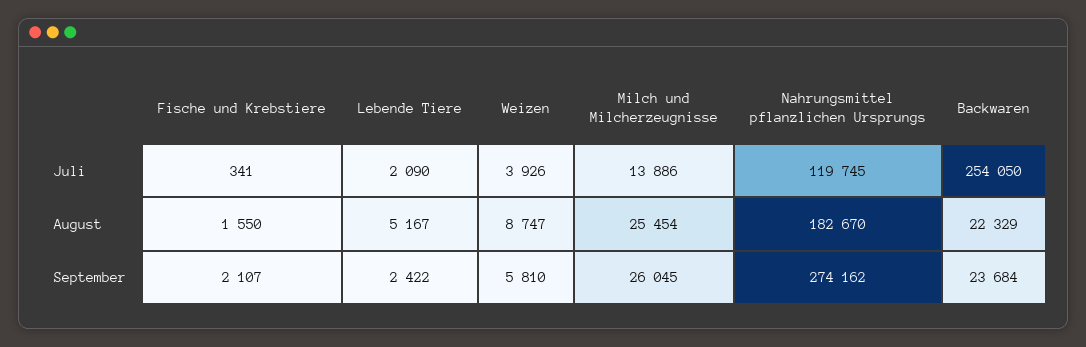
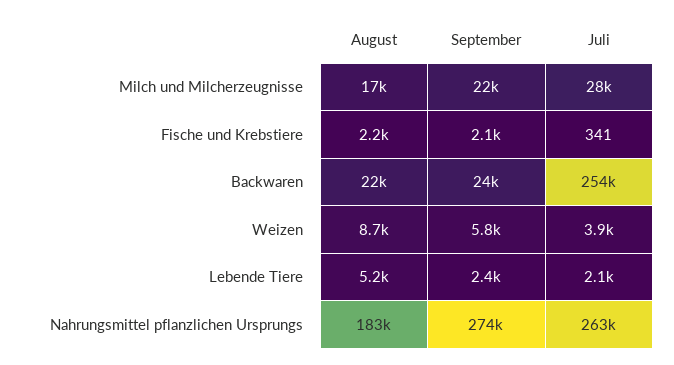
  {
    "Fische und Krebstiere": {
      "Juli": 341,
-     "August": 1550,
+     "August": 2200,
      "September": 2107
    },
    "Lebende Tiere": {
      "Juli": 2090,
      "August": 5167,
      "September": 2422
    },
    "Weizen": {
      "Juli": 3926,
      "August": 8747,
      "September": 5810
    },
    "Milch und Milcherzeugnisse": {
-     "Juli": 13886,
+     "Juli": 28000,
-     "August": 25454,
+     "August": 17000,
-     "September": 26045
+     "September": 22000
    },
    "Nahrungsmittel pflanzlichen Ursprungs": {
-     "Juli": 119745,
+     "Juli": 263000,
      "August": 182670,
      "September": 274162
    },
    "Backwaren": {
      "Juli": 254050,
      "August": 22329,
      "September": 23684
    }
  }

